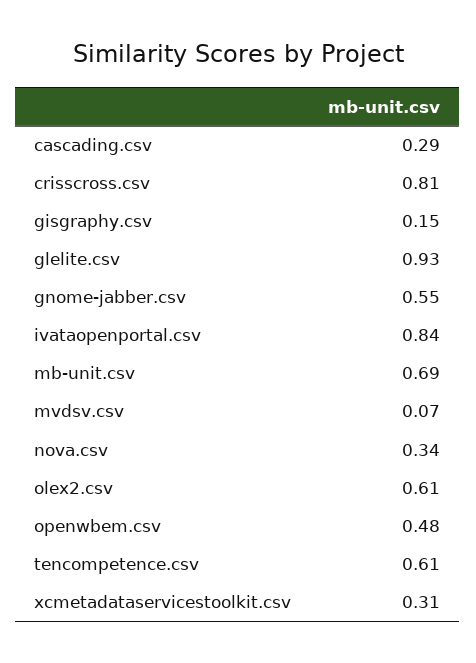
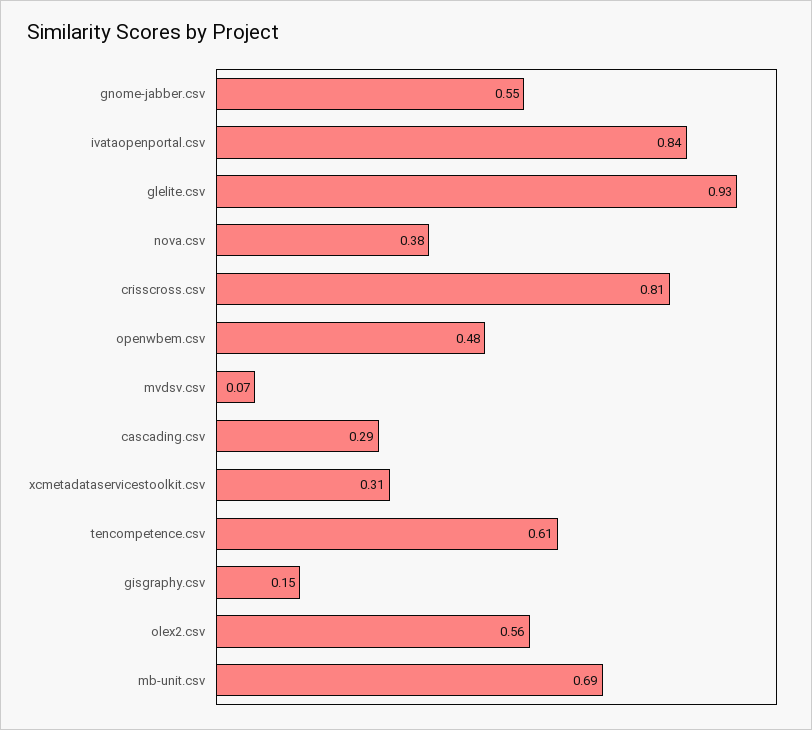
  {
    "cascading.csv": 0.29,
    "crisscross.csv": 0.81,
    "gisgraphy.csv": 0.15,
    "glelite.csv": 0.93,
    "gnome-jabber.csv": 0.55,
    "ivataopenportal.csv": 0.84,
    "mb-unit.csv": 0.69,
    "mvdsv.csv": 0.07,
-   "nova.csv": 0.34,
+   "nova.csv": 0.38,
-   "olex2.csv": 0.61,
+   "olex2.csv": 0.56,
    "openwbem.csv": 0.48,
    "tencompetence.csv": 0.61,
    "xcmetadataservicestoolkit.csv": 0.31
  }

